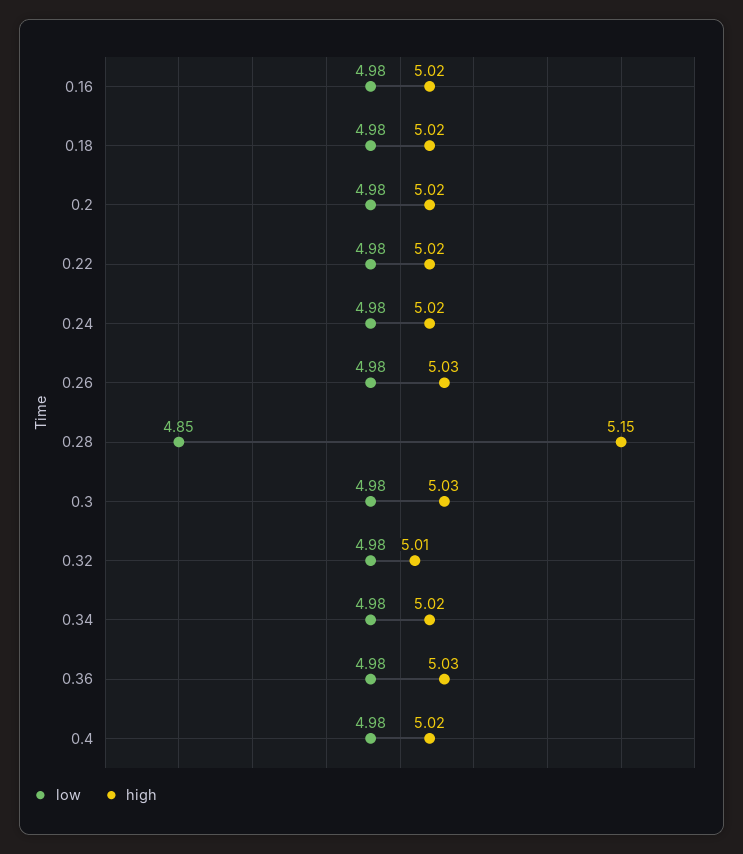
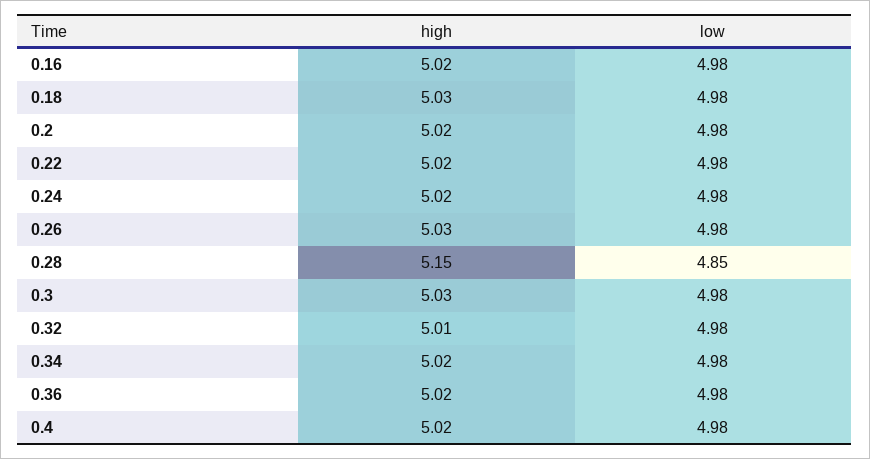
  {
    "low": {
      "0.16": 4.98,
      "0.18": 4.98,
      "0.2": 4.98,
      "0.22": 4.98,
      "0.24": 4.98,
      "0.26": 4.98,
      "0.28": 4.85,
      "0.3": 4.98,
      "0.32": 4.98,
      "0.34": 4.98,
      "0.36": 4.98,
      "0.4": 4.98
    },
    "high": {
      "0.16": 5.02,
-     "0.18": 5.02,
+     "0.18": 5.03,
      "0.2": 5.02,
      "0.22": 5.02,
      "0.24": 5.02,
      "0.26": 5.03,
      "0.28": 5.15,
      "0.3": 5.03,
      "0.32": 5.01,
      "0.34": 5.02,
-     "0.36": 5.03,
+     "0.36": 5.02,
      "0.4": 5.02
    }
  }

